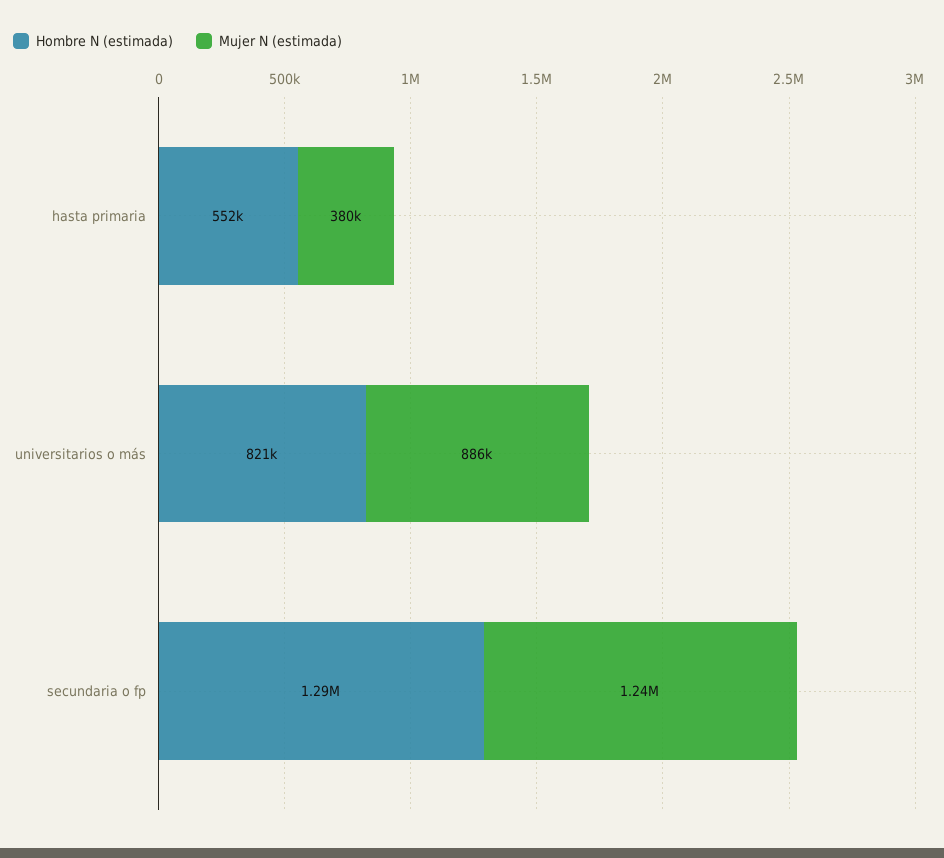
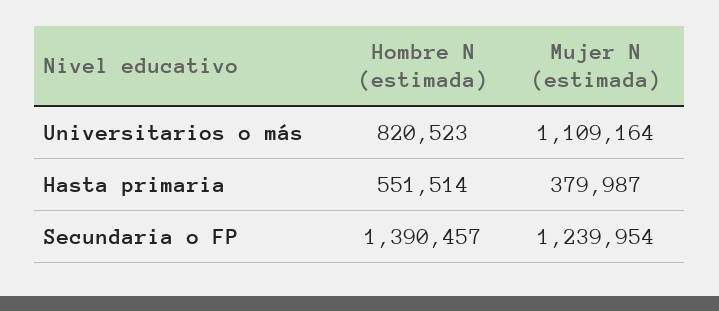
  {
    "Hombre N (estimada)": {
      "hasta primaria": 551514,
      "universitarios o más": 820523,
-     "secundaria o fp": 1290000
+     "secundaria o fp": 1390457
    },
    "Mujer N (estimada)": {
      "hasta primaria": 379987,
-     "universitarios o más": 886000,
+     "universitarios o más": 1109164,
      "secundaria o fp": 1239954
    }
  }

